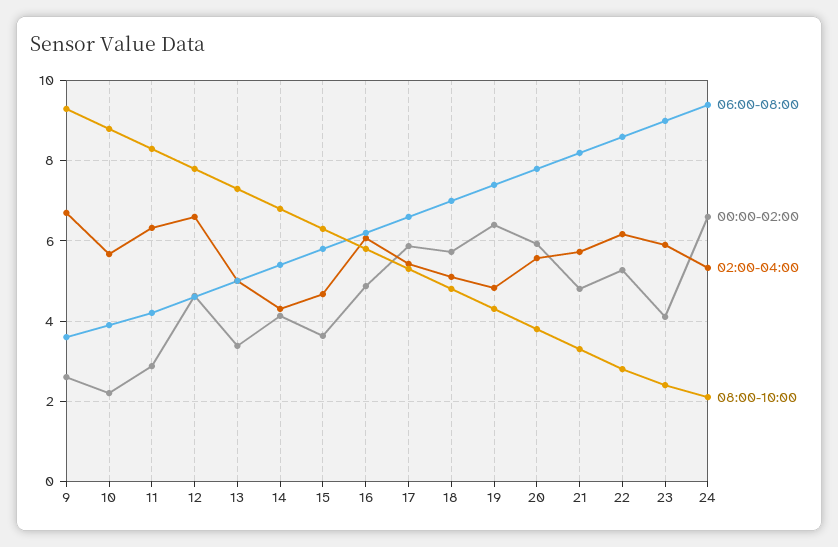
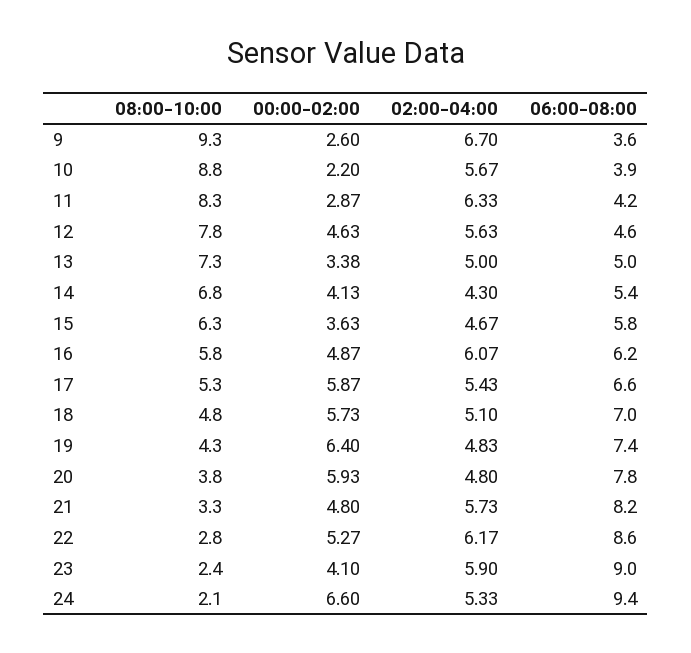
  {
    "06:00-08:00": {
      "9": 3.6,
      "10": 3.9,
      "11": 4.2,
      "12": 4.6,
      "13": 5,
      "14": 5.4,
      "15": 5.8,
      "16": 6.2,
      "17": 6.6,
      "18": 7,
      "19": 7.4,
      "20": 7.8,
      "21": 8.2,
      "22": 8.6,
      "23": 9,
      "24": 9.4
    },
    "00:00-02:00": {
      "9": 2.6,
      "10": 2.2,
      "11": 2.87,
      "12": 4.63,
      "13": 3.38,
      "14": 4.13,
      "15": 3.63,
      "16": 4.87,
      "17": 5.87,
      "18": 5.73,
      "19": 6.4,
      "20": 5.93,
      "21": 4.8,
      "22": 5.27,
      "23": 4.1,
      "24": 6.6
    },
    "02:00-04:00": {
      "9": 6.7,
      "10": 5.67,
      "11": 6.33,
-     "12": 6.6,
+     "12": 5.63,
      "13": 5,
      "14": 4.3,
      "15": 4.67,
      "16": 6.07,
      "17": 5.43,
      "18": 5.1,
      "19": 4.83,
-     "20": 5.6,
+     "20": 4.8,
      "21": 5.73,
      "22": 6.17,
      "23": 5.9,
      "24": 5.33
    },
    "08:00-10:00": {
      "9": 9.3,
      "10": 8.8,
      "11": 8.3,
      "12": 7.8,
      "13": 7.3,
      "14": 6.8,
      "15": 6.3,
      "16": 5.8,
      "17": 5.3,
      "18": 4.8,
      "19": 4.3,
      "20": 3.8,
      "21": 3.3,
      "22": 2.8,
      "23": 2.4,
      "24": 2.1
    }
  }

